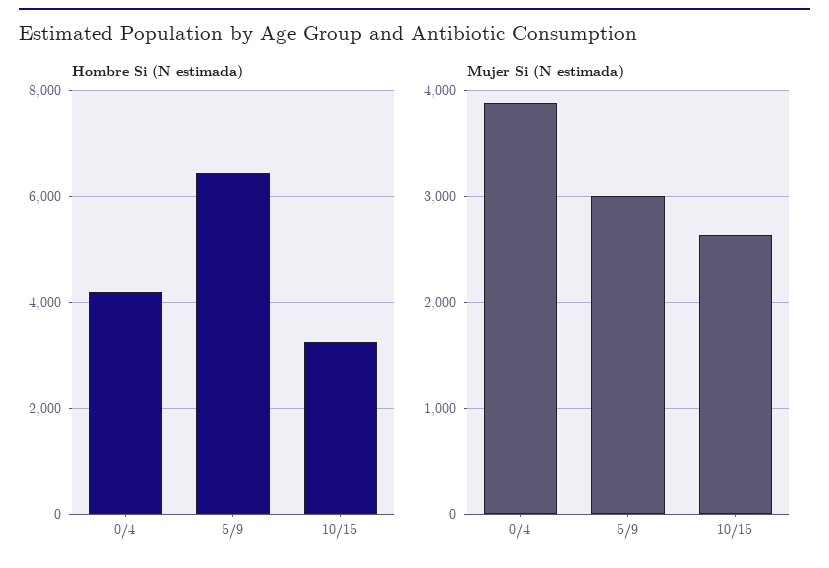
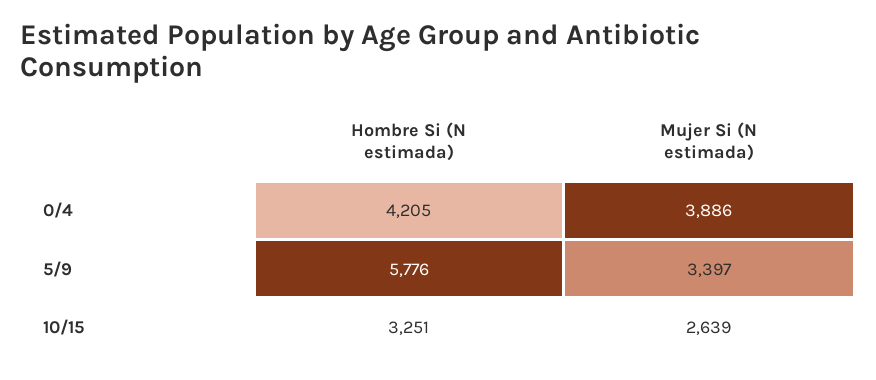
  {
    "Hombre Si (N estimada)": {
      "0/4": 4205,
-     "5/9": 6400,
+     "5/9": 5776,
      "10/15": 3251
    },
    "Mujer Si (N estimada)": {
      "0/4": 3886,
-     "5/9": 3000,
+     "5/9": 3397,
      "10/15": 2639
    }
  }

